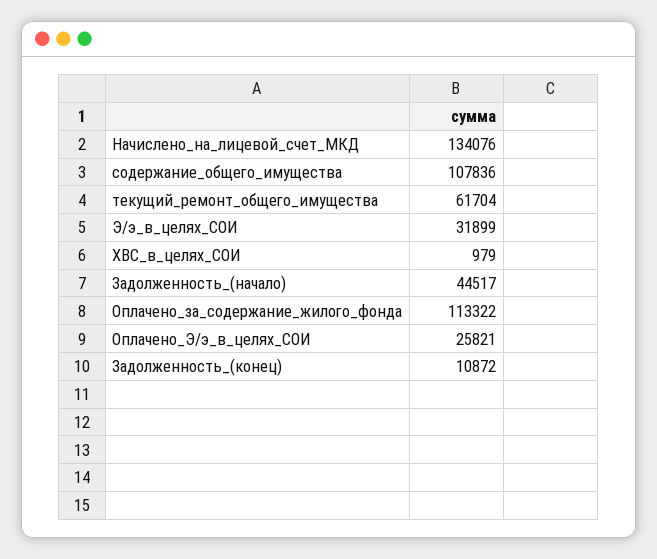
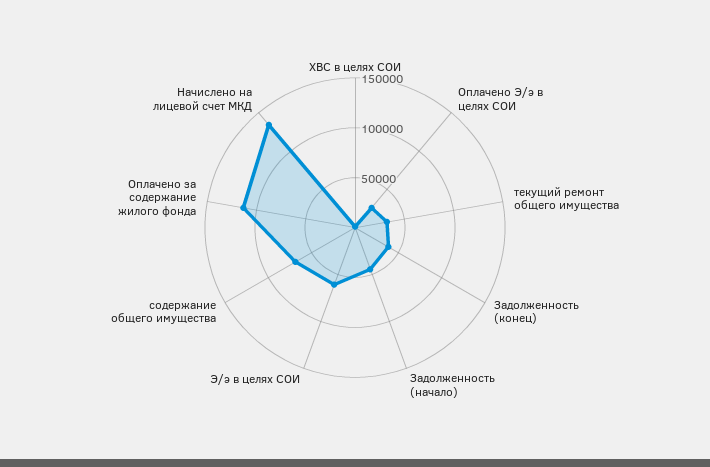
  {
    "Начислено_на_лицевой_счет_МКД": 134076,
-   "содержание_общего_имущества": 107836,
+   "содержание_общего_имущества": 70000,
-   "текущий_ремонт_общего_имущества": 61704,
+   "текущий_ремонт_общего_имущества": 30000,
-   "Э/э_в_целях_СОИ": 31899,
+   "Э/э_в_целях_СОИ": 60000,
    "ХВС_в_целях_СОИ": 979,
    "Задолженность_(начало)": 44517,
    "Оплачено_за_содержание_жилого_фонда": 113322,
    "Оплачено_Э/э_в_целях_СОИ": 25821,
-   "Задолженность_(конец)": 10872
+   "Задолженность_(конец)": 40000
  }

